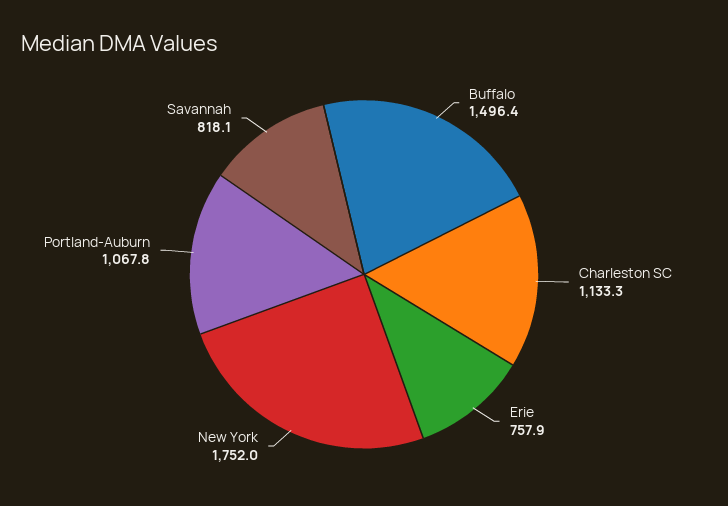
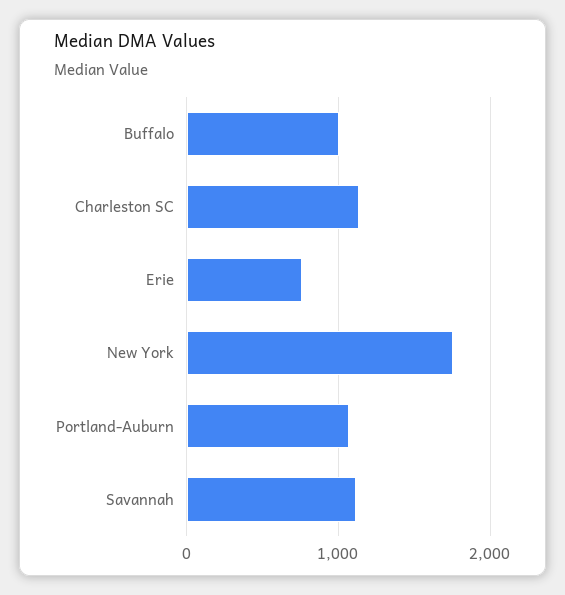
  {
-   "Buffalo": 1496.4,
+   "Buffalo": 1000,
    "Charleston SC": 1133.3,
    "Erie": 757.9,
    "New York": 1752,
    "Portland-Auburn": 1067.8,
-   "Savannah": 818.1
+   "Savannah": 1100
  }

